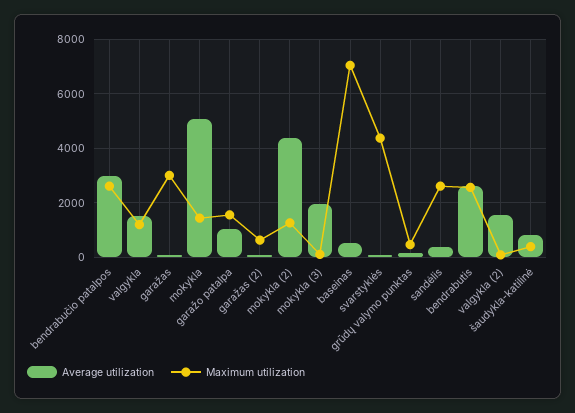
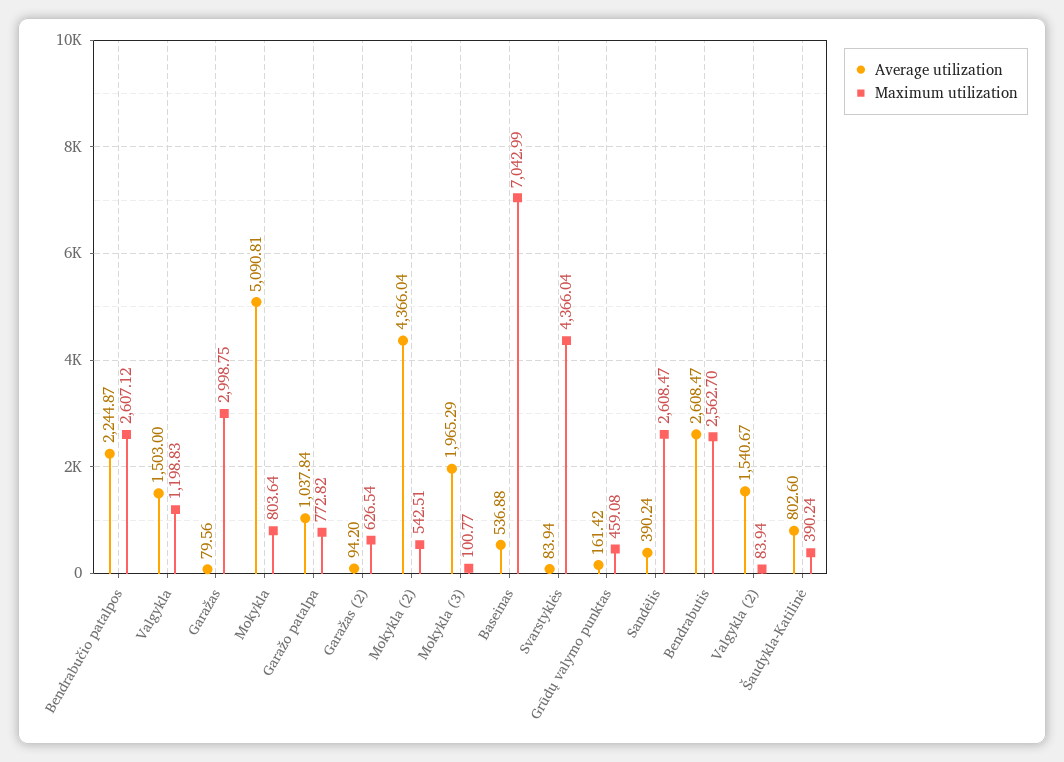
  {
    "Average utilization": {
-     "bendrabučio patalpos": 3000,
+     "bendrabučio patalpos": 2244.87,
      "valgykla": 1503,
      "garažas": 79.56,
      "mokykla": 5090.81,
      "garažo patalpa": 1037.84,
      "garažas (2)": 94.2,
      "mokykla (2)": 4366.04,
      "mokykla (3)": 1965.29,
      "baseinas": 536.88,
      "svarstyklės": 83.94,
      "grūdų valymo punktas": 161.42,
      "sandėlis": 390.24,
      "bendrabutis": 2608.47,
      "valgykla (2)": 1540.67,
      "šaudykla-katilinė": 802.6
    },
    "Maximum utilization": {
      "bendrabučio patalpos": 2607.12,
      "valgykla": 1198.83,
      "garažas": 2998.75,
-     "mokykla": 1500,
+     "mokykla": 803.64,
-     "garažo patalpa": 1500,
+     "garažo patalpa": 772.82,
      "garažas (2)": 626.54,
-     "mokykla (2)": 1250,
+     "mokykla (2)": 542.51,
      "mokykla (3)": 100.77,
      "baseinas": 7042.99,
      "svarstyklės": 4366.04,
      "grūdų valymo punktas": 459.08,
      "sandėlis": 2608.47,
      "bendrabutis": 2562.7,
      "valgykla (2)": 83.94,
      "šaudykla-katilinė": 390.24
    }
  }

